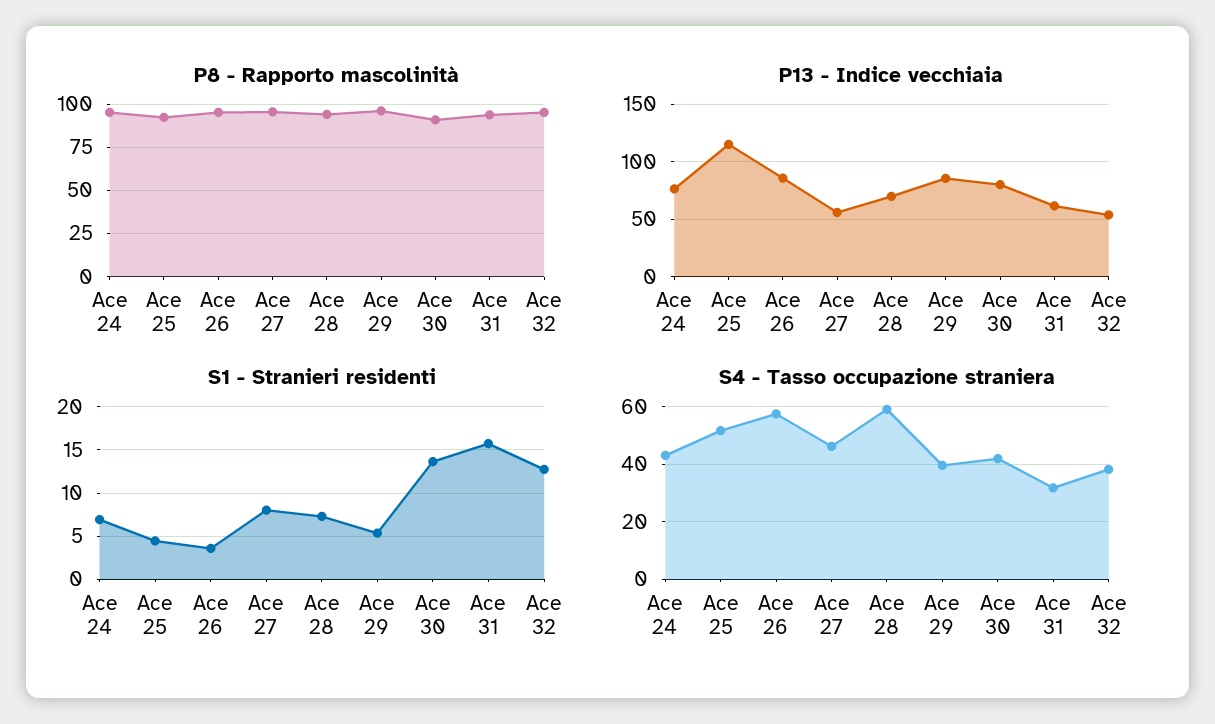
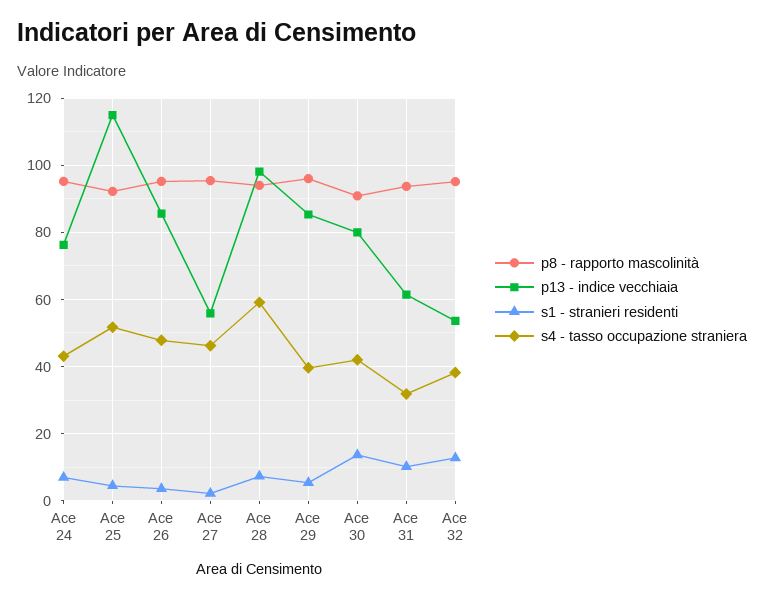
  {
    "P8 - Rapporto mascolinità": {
      "Ace 24": 96,
      "Ace 25": 92,
      "Ace 26": 96,
      "Ace 27": 96,
      "Ace 28": 94,
      "Ace 29": 96,
      "Ace 30": 90,
      "Ace 31": 94,
      "Ace 32": 96
    },
    "P13 - Indice vecchiaia": {
      "Ace 24": 76,
      "Ace 25": 114,
      "Ace 26": 86,
      "Ace 27": 56,
-     "Ace 28": 70,
+     "Ace 28": 98,
      "Ace 29": 86,
      "Ace 30": 80,
      "Ace 31": 62,
      "Ace 32": 54
    },
    "S1 - Stranieri residenti": {
      "Ace 24": 7,
      "Ace 25": 4,
      "Ace 26": 4,
-     "Ace 27": 8,
+     "Ace 27": 2,
      "Ace 28": 7,
      "Ace 29": 5,
      "Ace 30": 14,
-     "Ace 31": 16,
+     "Ace 31": 10,
      "Ace 32": 13
    },
    "S4 - Tasso occupazione straniera": {
      "Ace 24": 44,
      "Ace 25": 52,
-     "Ace 26": 57.5,
+     "Ace 26": 48,
      "Ace 27": 46,
      "Ace 28": 60,
      "Ace 29": 40,
      "Ace 30": 42,
      "Ace 31": 32,
      "Ace 32": 38
    }
  }

